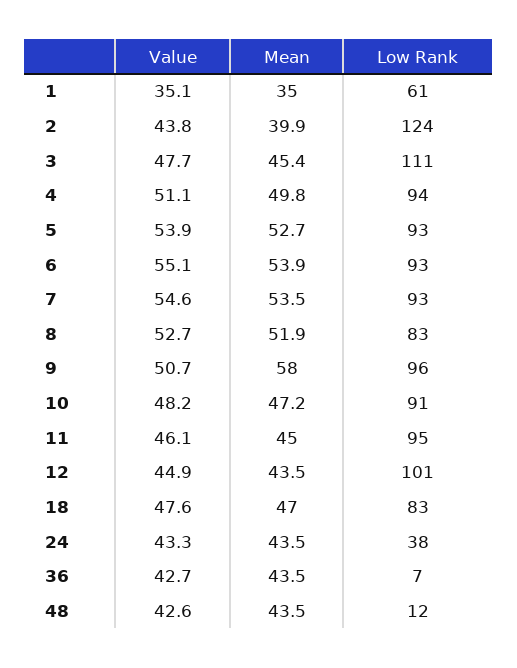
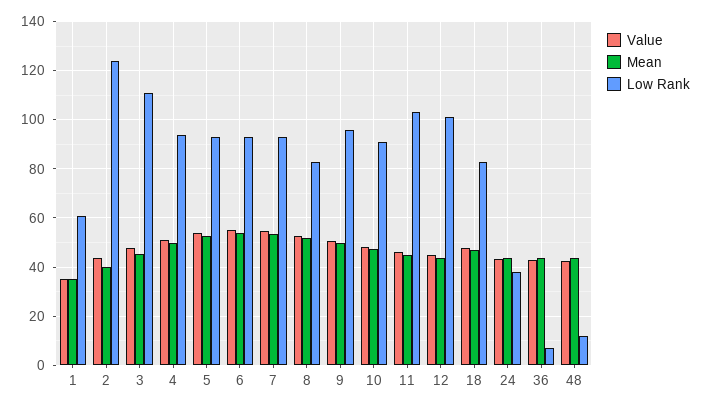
  {
    "Value": {
      "1": 35.1,
      "2": 43.8,
      "3": 47.7,
      "4": 51.1,
      "5": 53.9,
      "6": 55.1,
      "7": 54.6,
      "8": 52.7,
      "9": 50.7,
      "10": 48.2,
      "11": 46.1,
      "12": 44.9,
      "18": 47.6,
      "24": 43.3,
      "36": 42.7,
      "48": 42.6
    },
    "Mean": {
      "1": 35,
      "2": 39.9,
      "3": 45.4,
      "4": 49.8,
      "5": 52.7,
      "6": 53.9,
      "7": 53.5,
      "8": 51.9,
-     "9": 58,
+     "9": 50,
      "10": 47.2,
      "11": 45,
      "12": 43.5,
      "18": 47,
      "24": 43.5,
      "36": 43.5,
      "48": 43.5
    },
    "Low Rank": {
      "1": 61,
      "2": 124,
      "3": 111,
      "4": 94,
      "5": 93,
      "6": 93,
      "7": 93,
      "8": 83,
      "9": 96,
      "10": 91,
-     "11": 95,
+     "11": 102.5,
      "12": 101,
      "18": 83,
      "24": 38,
      "36": 7,
      "48": 12
    }
  }

